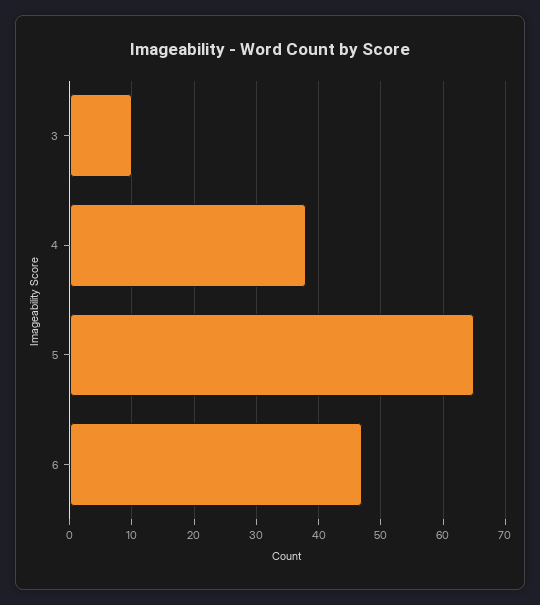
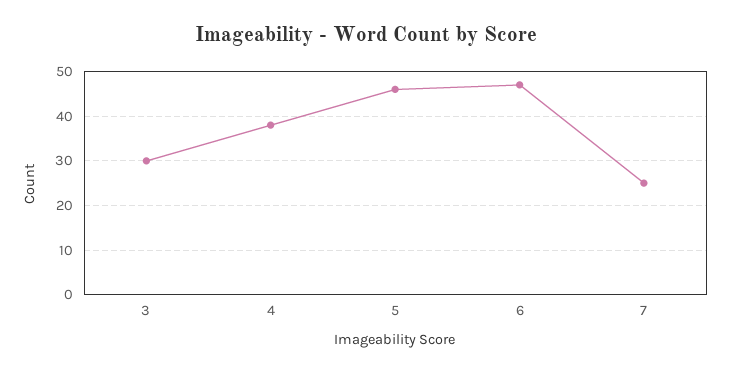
  {
-   "3": 10,
+   "3": 30,
    "4": 38,
-   "5": 65,
+   "5": 45,
-   "6": 47
+   "6": 47,
+   "7": 25
  }

